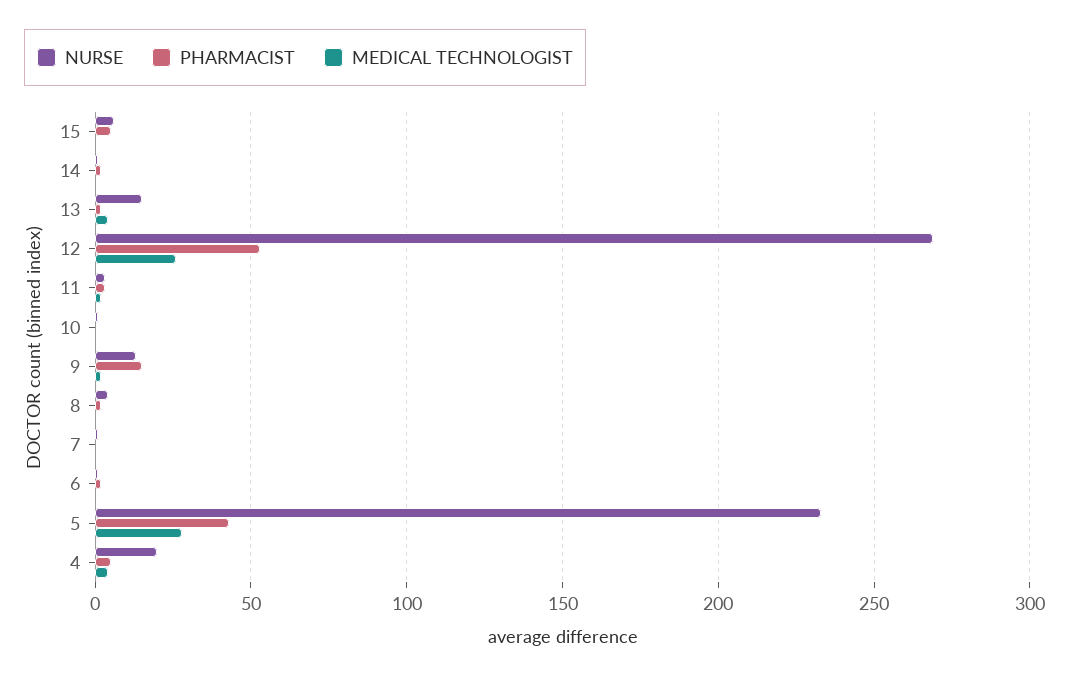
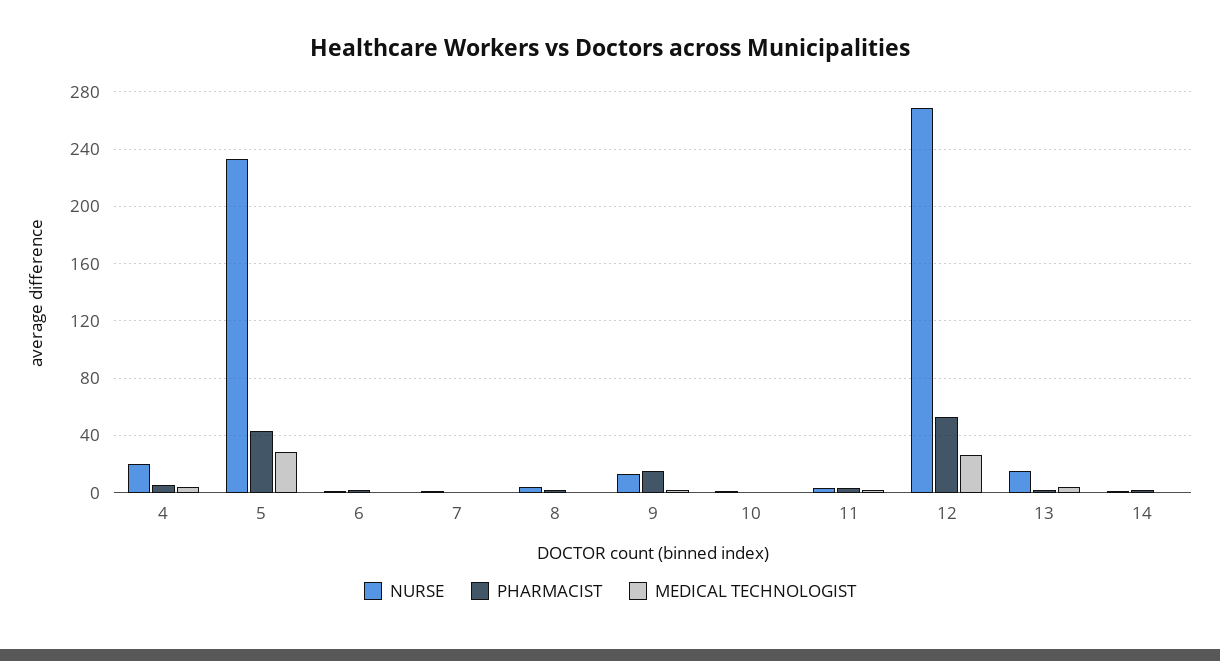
  {
    "NURSE": {
-     "15": 5,
      "14": 0,
      "13": 15,
      "12": 270,
      "11": 5,
      "10": 0,
      "9": 15,
      "8": 5,
      "7": 0,
      "6": 0,
      "5": 235,
      "4": 20
    },
    "PHARMACIST": {
-     "15": 5,
      "14": 0,
      "13": 0,
      "12": 55,
      "11": 5,
      "10": 0,
      "9": 15,
      "8": 0,
      "7": 0,
      "6": 0,
      "5": 45,
      "4": 5
    },
    "MEDICAL TECHNOLOGIST": {
-     "15": 0,
      "14": 0,
      "13": 5,
      "12": 25,
      "11": 0,
      "10": 0,
      "9": 0,
      "8": 0,
      "7": 0,
      "6": 0,
      "5": 30,
      "4": 5
    }
  }

